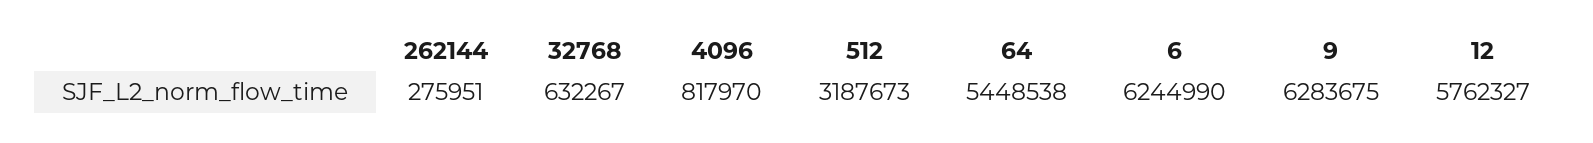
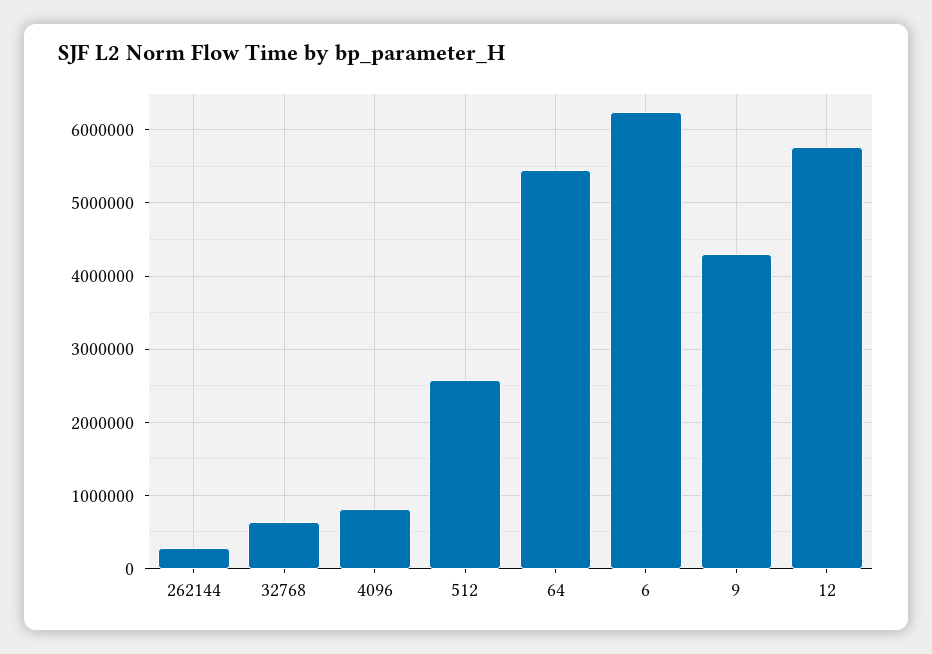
  {
    "262144": 275951,
    "32768": 632267,
    "4096": 817970,
-   "512": 3187673,
+   "512": 2600000,
    "64": 5448538,
    "6": 6244990,
-   "9": 6283675,
+   "9": 4300000,
    "12": 5762327
  }

